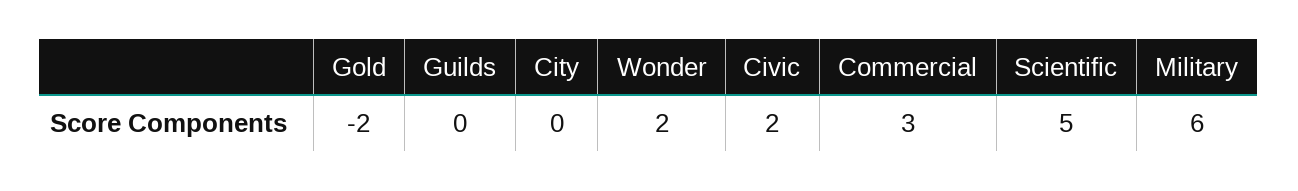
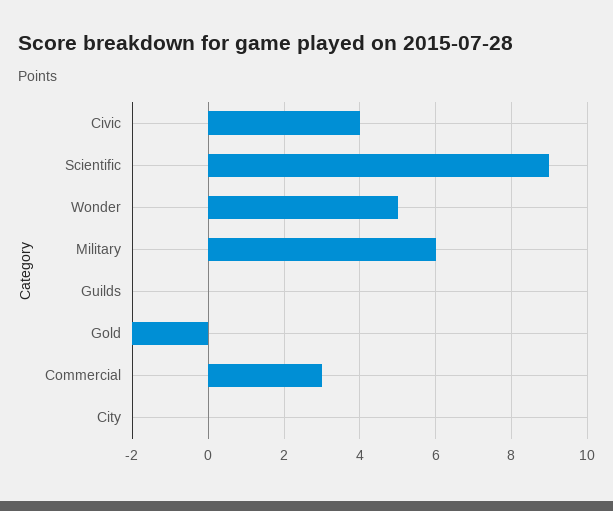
  {
    "Gold": -2,
    "Guilds": 0,
    "City": 0,
-   "Wonder": 2,
+   "Wonder": 5,
-   "Civic": 2,
+   "Civic": 4,
    "Commercial": 3,
-   "Scientific": 5,
+   "Scientific": 9,
    "Military": 6
  }

